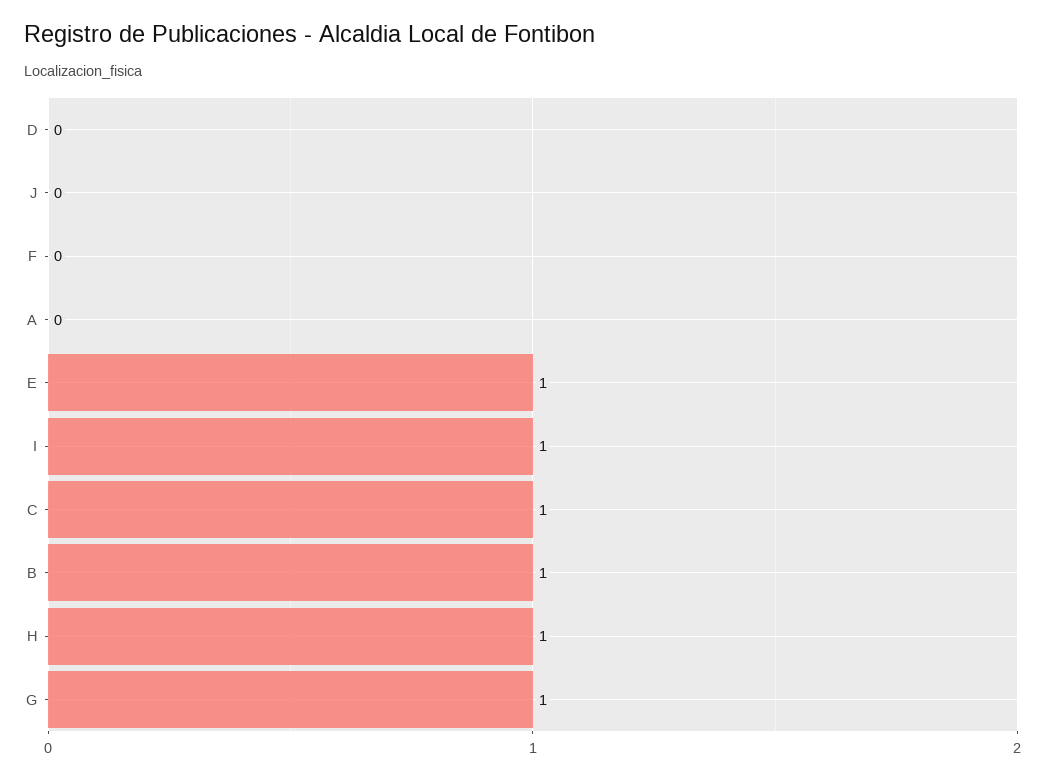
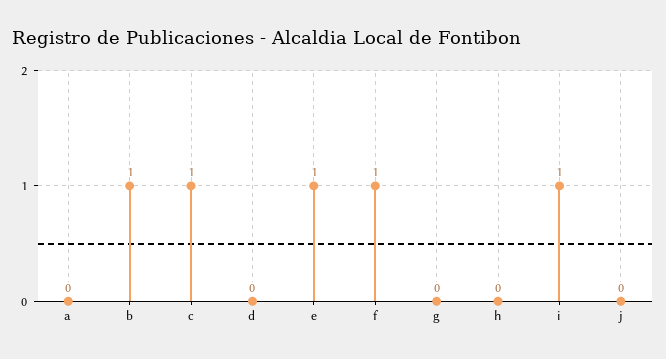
  {
    "D": 0,
    "J": 0,
-   "F": 0,
+   "F": 1,
    "A": 0,
    "E": 1,
    "I": 1,
    "C": 1,
    "B": 1,
-   "H": 1,
+   "H": 0,
-   "G": 1
+   "G": 0
  }

